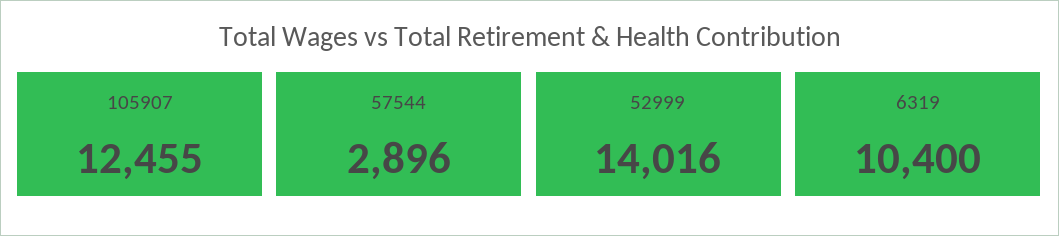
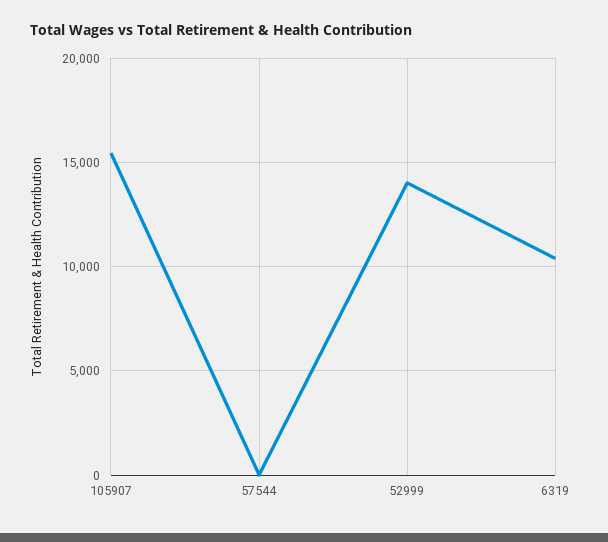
  {
-   "105907": 12455,
+   "105907": 15500,
-   "57544": 2896,
+   "57544": 0,
    "52999": 14016,
    "6319": 10400
  }

